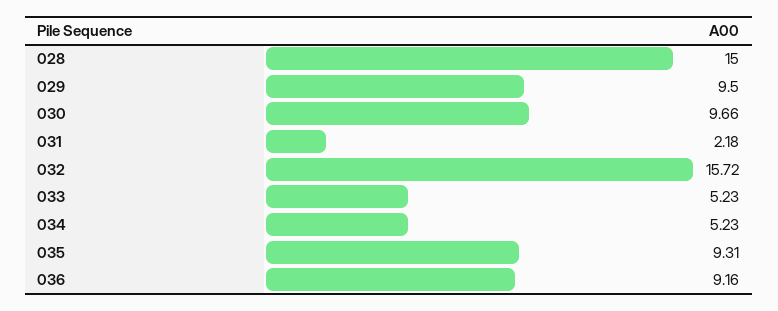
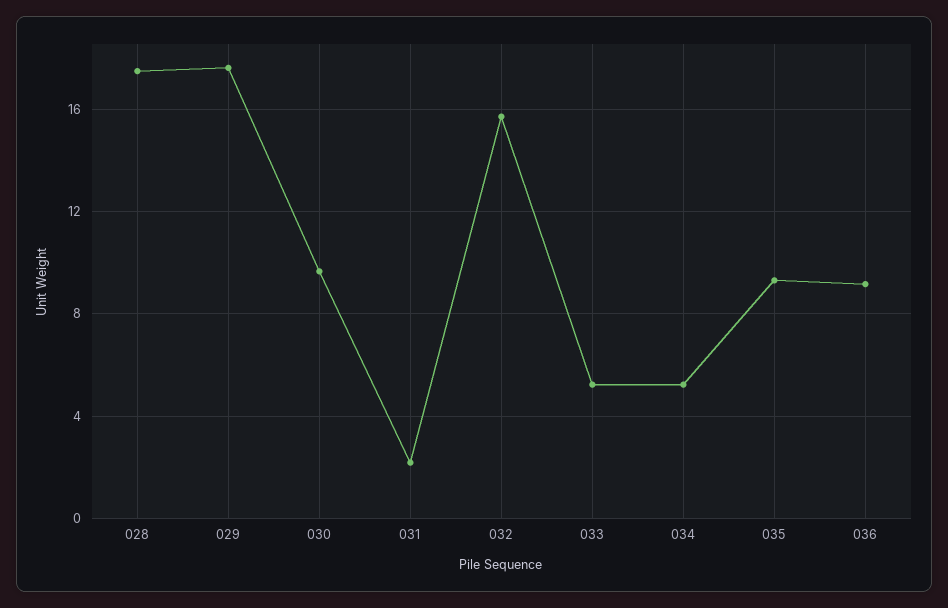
  {
-   "028": 15,
+   "028": 17.5,
-   "029": 9.5,
+   "029": 17.5,
    "030": 9.66,
    "031": 2.18,
    "032": 15.72,
    "033": 5.23,
    "034": 5.23,
    "035": 9.31,
    "036": 9.16
  }

